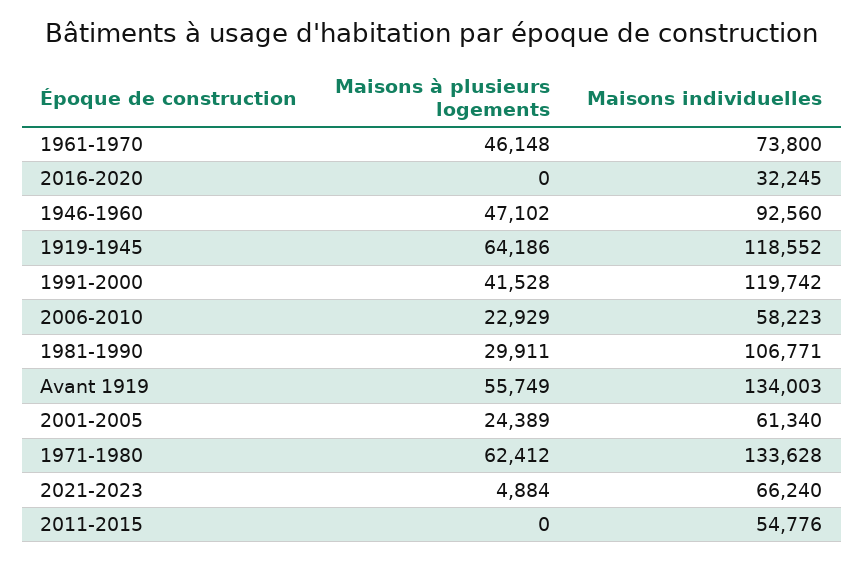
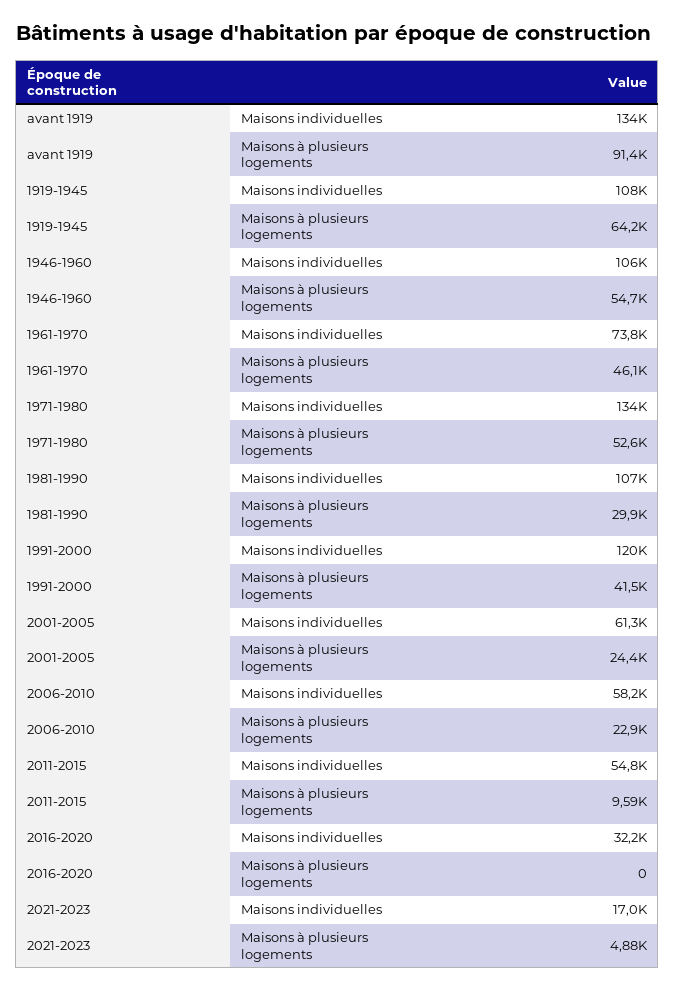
  {
    "Maisons à plusieurs logements": {
      "1961-1970": 46148,
      "2016-2020": 0,
-     "1946-1960": 47102,
+     "1946-1960": 54700,
      "1919-1945": 64186,
      "1991-2000": 41528,
      "2006-2010": 22929,
      "1981-1990": 29911,
-     "Avant 1919": 55749,
+     "Avant 1919": 91400,
      "2001-2005": 24389,
-     "1971-1980": 62412,
+     "1971-1980": 52600,
      "2021-2023": 4884,
-     "2011-2015": 0
+     "2011-2015": 9590
    },
    "Maisons individuelles": {
      "1961-1970": 73800,
      "2016-2020": 32245,
-     "1946-1960": 92560,
+     "1946-1960": 106000,
-     "1919-1945": 118552,
+     "1919-1945": 108000,
      "1991-2000": 119742,
      "2006-2010": 58223,
      "1981-1990": 106771,
      "Avant 1919": 134003,
      "2001-2005": 61340,
      "1971-1980": 133628,
-     "2021-2023": 66240,
+     "2021-2023": 17000,
      "2011-2015": 54776
    }
  }

